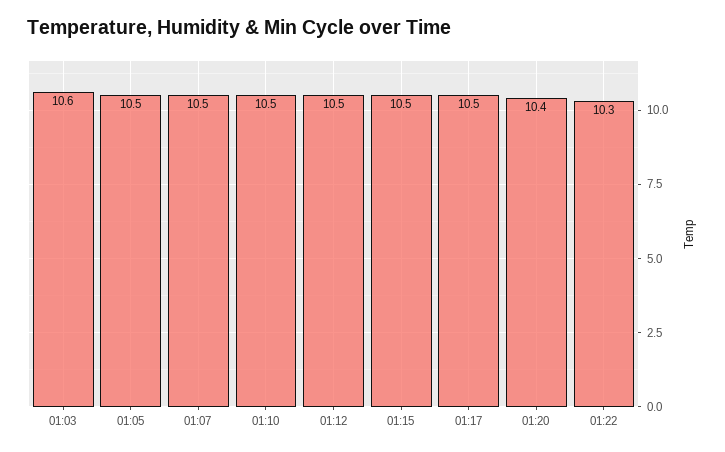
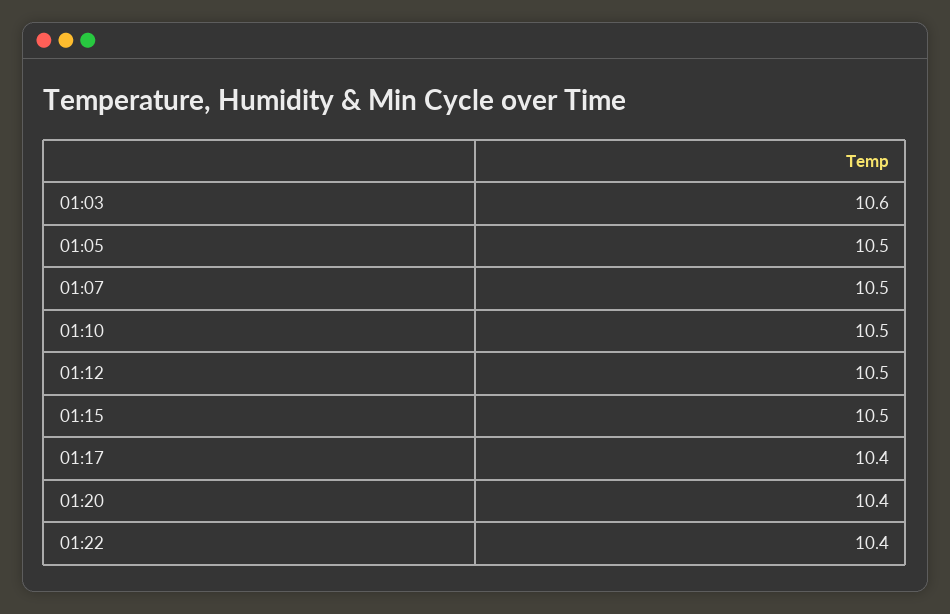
  {
    "01:03": 10.6,
    "01:05": 10.5,
    "01:07": 10.5,
    "01:10": 10.5,
    "01:12": 10.5,
    "01:15": 10.5,
-   "01:17": 10.5,
+   "01:17": 10.4,
    "01:20": 10.4,
-   "01:22": 10.3
+   "01:22": 10.4
  }

